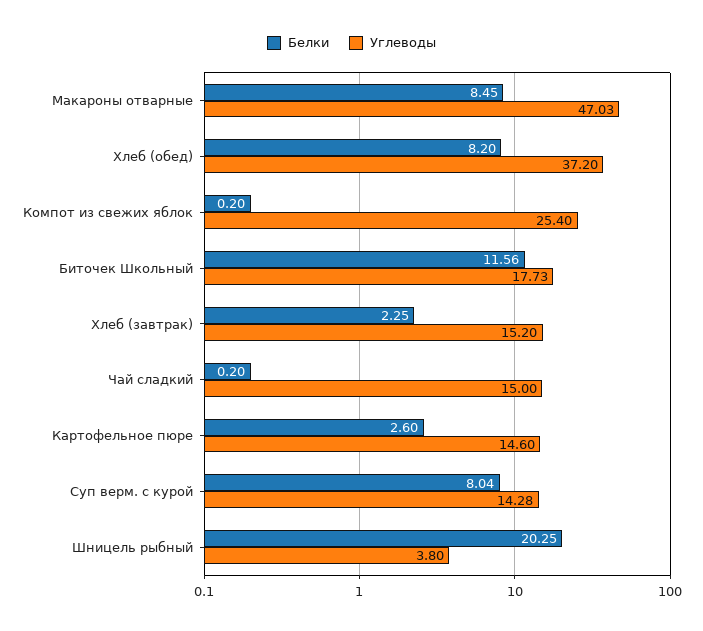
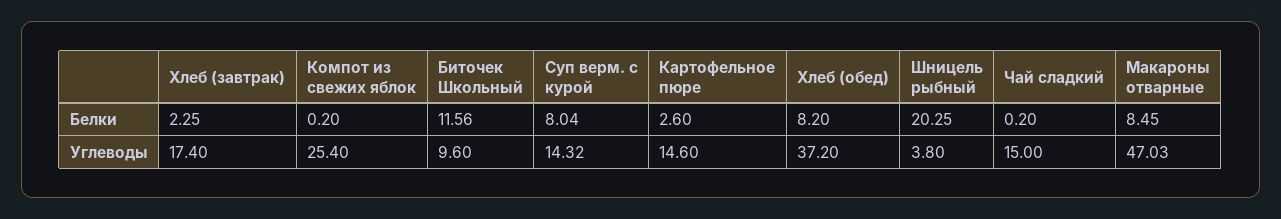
  {
    "Белки": {
      "Макароны отварные": 8.45,
      "Хлеб (обед)": 8.2,
      "Компот из свежих яблок": 0.2,
      "Биточек Школьный": 11.56,
      "Хлеб (завтрак)": 2.25,
      "Чай сладкий": 0.2,
      "Картофельное пюре": 2.6,
      "Суп верм. с курой": 8.04,
      "Шницель рыбный": 20.25
    },
    "Углеводы": {
      "Макароны отварные": 47.03,
      "Хлеб (обед)": 37.2,
      "Компот из свежих яблок": 25.4,
-     "Биточек Школьный": 17.73,
+     "Биточек Школьный": 9.6,
-     "Хлеб (завтрак)": 15.2,
+     "Хлеб (завтрак)": 17.4,
      "Чай сладкий": 15,
      "Картофельное пюре": 14.6,
-     "Суп верм. с курой": 14.28,
+     "Суп верм. с курой": 14.32,
      "Шницель рыбный": 3.8
    }
  }

